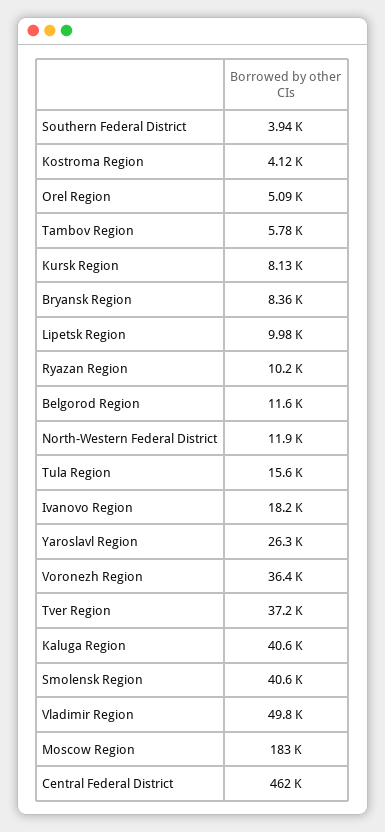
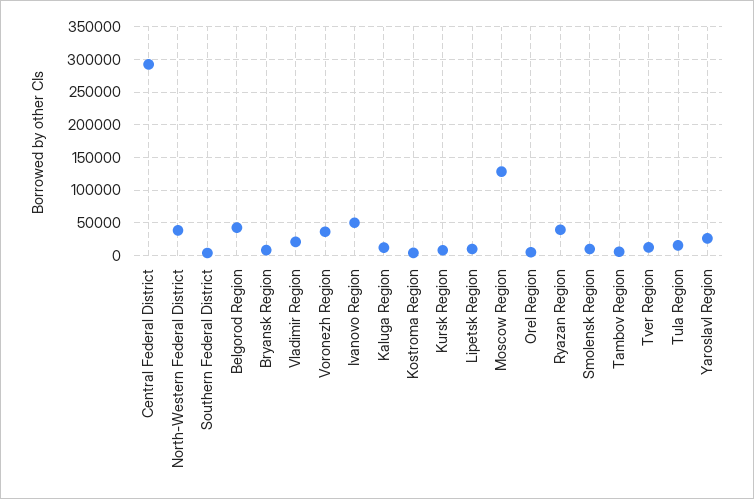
  {
    "Southern Federal District": 3940,
    "Kostroma Region": 4120,
    "Orel Region": 5090,
    "Tambov Region": 5780,
    "Kursk Region": 8130,
    "Bryansk Region": 8360,
    "Lipetsk Region": 9980,
-   "Ryazan Region": 10200,
+   "Ryazan Region": 40000,
-   "Belgorod Region": 11600,
+   "Belgorod Region": 40000,
-   "North-Western Federal District": 11900,
+   "North-Western Federal District": 40000,
    "Tula Region": 15600,
-   "Ivanovo Region": 18200,
+   "Ivanovo Region": 50000,
    "Yaroslavl Region": 26300,
    "Voronezh Region": 36400,
-   "Tver Region": 37200,
+   "Tver Region": 10000,
-   "Kaluga Region": 40600,
+   "Kaluga Region": 10000,
-   "Smolensk Region": 40600,
+   "Smolensk Region": 10000,
-   "Vladimir Region": 49800,
+   "Vladimir Region": 20000,
-   "Moscow Region": 183000,
+   "Moscow Region": 130000,
-   "Central Federal District": 462000
+   "Central Federal District": 290000
  }

